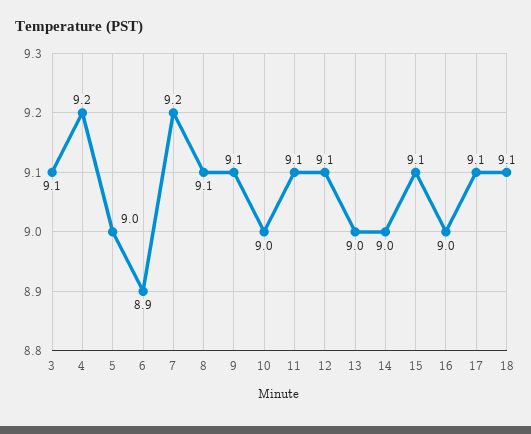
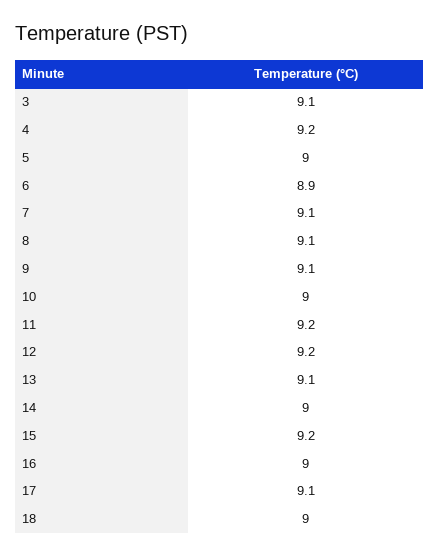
  {
    "3": 9.1,
    "4": 9.2,
    "5": 9,
    "6": 8.9,
-   "7": 9.2,
+   "7": 9.1,
    "8": 9.1,
    "9": 9.1,
    "10": 9,
-   "11": 9.1,
+   "11": 9.2,
-   "12": 9.1,
+   "12": 9.2,
-   "13": 9,
+   "13": 9.1,
    "14": 9,
-   "15": 9.1,
+   "15": 9.2,
    "16": 9,
    "17": 9.1,
-   "18": 9.1
+   "18": 9
  }

